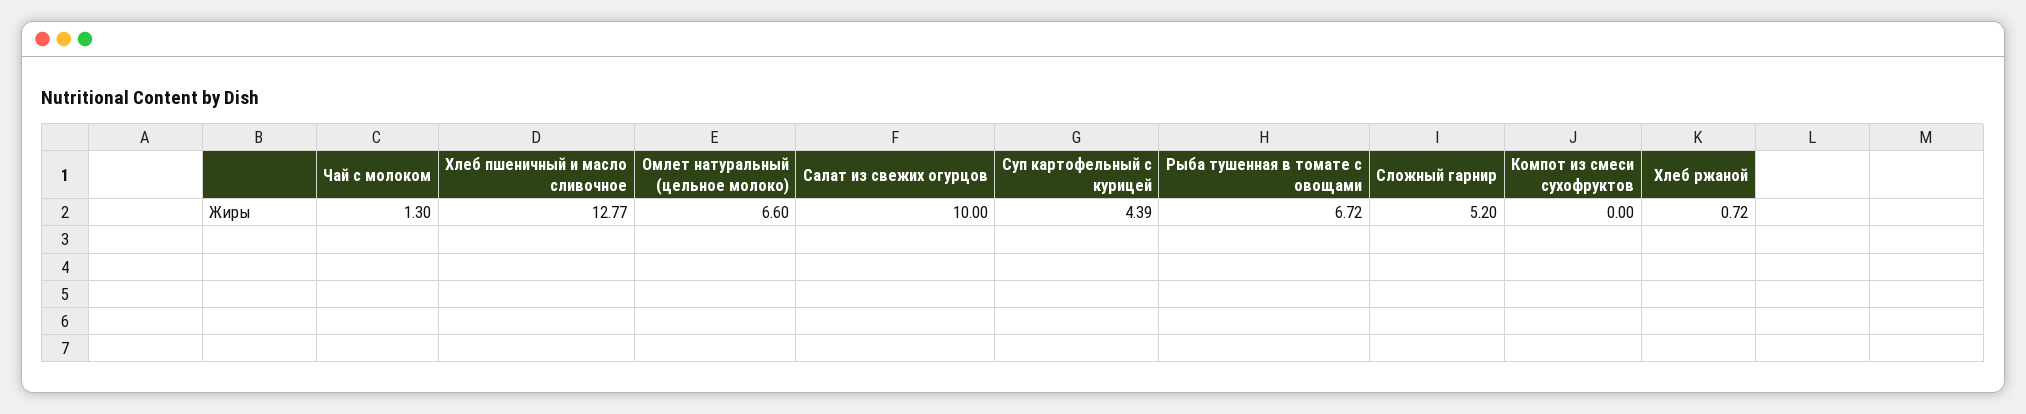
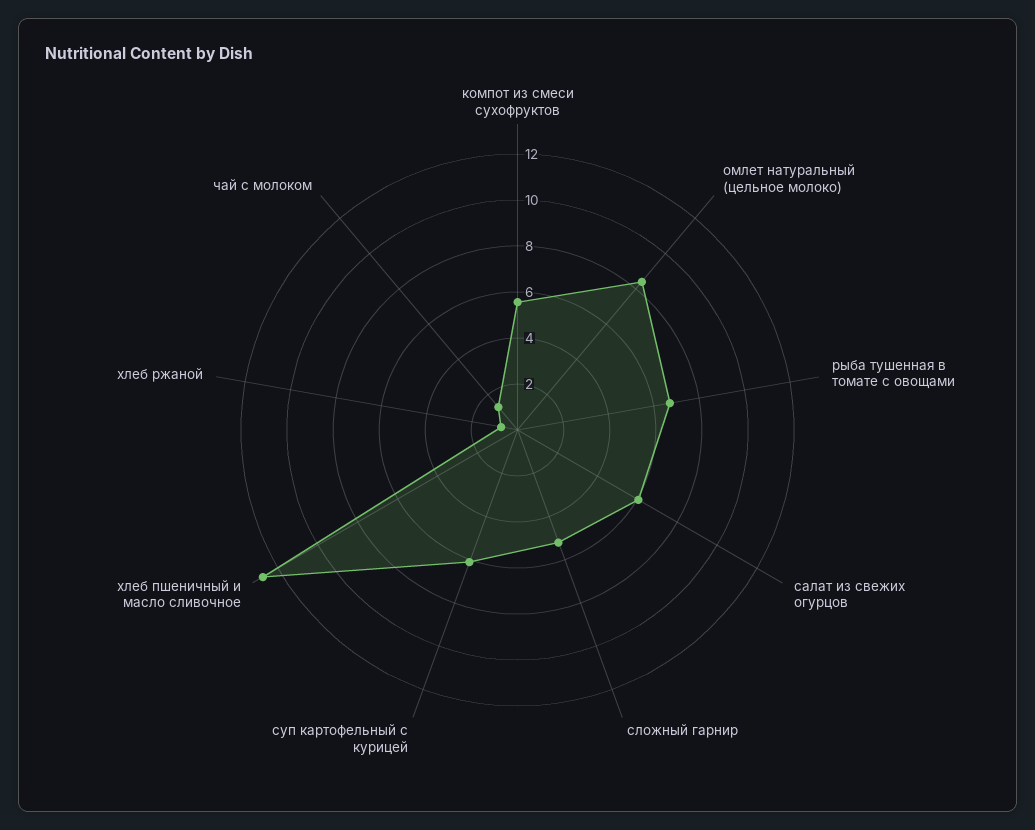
  {
    "Чай с молоком": 1.3,
    "Хлеб пшеничный и масло сливочное": 12.77,
-   "Омлет натуральный (цельное молоко)": 6.6,
+   "Омлет натуральный (цельное молоко)": 8.5,
-   "Салат из свежих огурцов": 10,
+   "Салат из свежих огурцов": 6,
-   "Суп картофельный с курицей": 4.39,
+   "Суп картофельный с курицей": 6,
    "Рыба тушенная в томате с овощами": 6.72,
    "Сложный гарнир": 5.2,
-   "Компот из смеси сухофруктов": 0,
+   "Компот из смеси сухофруктов": 5.5,
    "Хлеб ржаной": 0.72
  }

